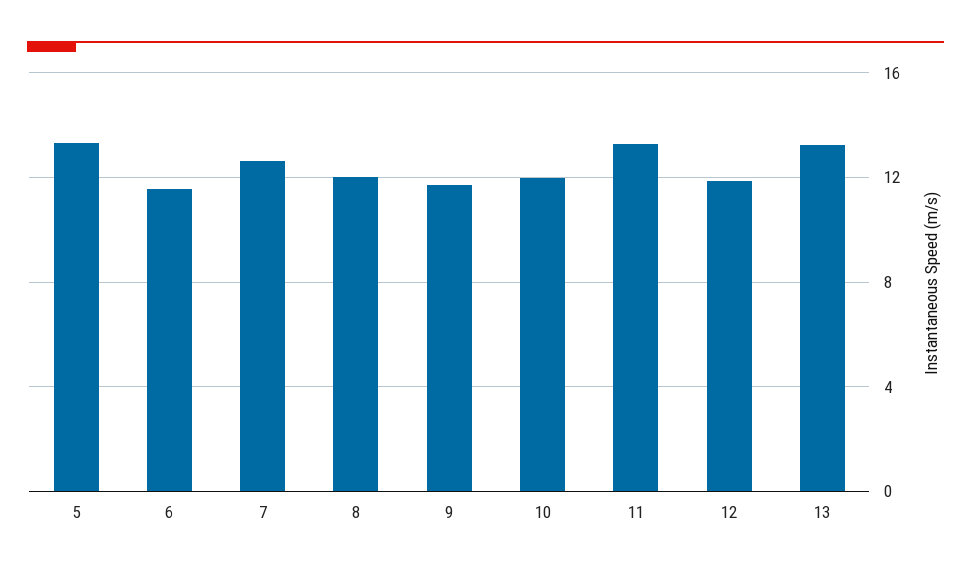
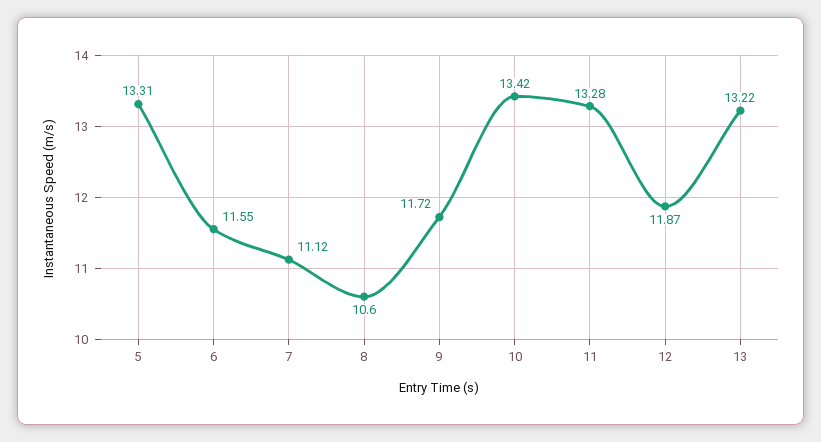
  {
    "5": 13.31,
    "6": 11.55,
-   "7": 12.5,
+   "7": 11.12,
-   "8": 12,
+   "8": 10.6,
    "9": 11.72,
-   "10": 12,
+   "10": 13.42,
    "11": 13.28,
    "12": 11.87,
    "13": 13.22
  }

